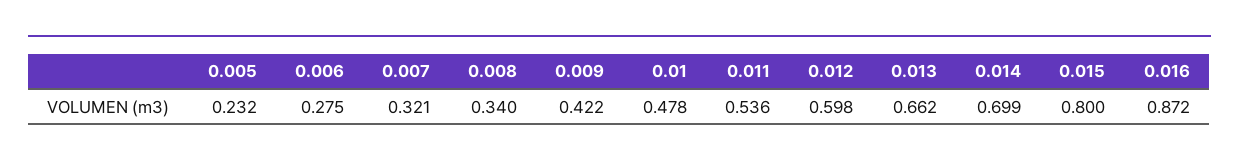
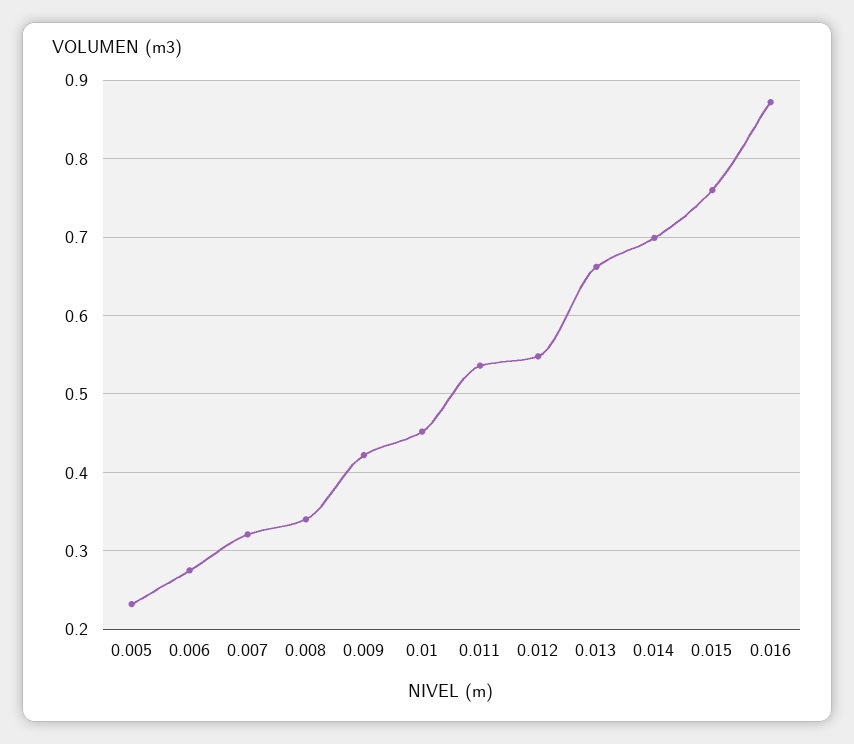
  {
    "0.005": 0.232,
    "0.006": 0.275,
    "0.007": 0.321,
    "0.008": 0.34,
    "0.009": 0.422,
-   "0.01": 0.478,
+   "0.01": 0.45,
    "0.011": 0.536,
-   "0.012": 0.598,
+   "0.012": 0.55,
    "0.013": 0.662,
    "0.014": 0.699,
-   "0.015": 0.8,
+   "0.015": 0.76,
    "0.016": 0.872
  }

